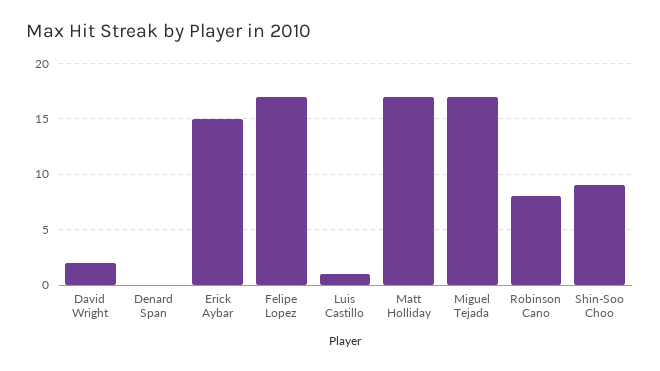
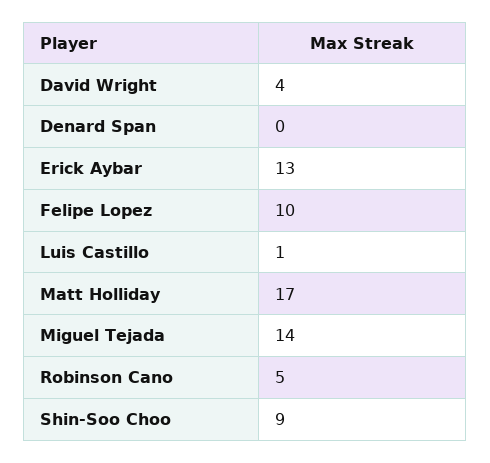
  {
-   "David Wright": 2,
+   "David Wright": 4,
    "Denard Span": 0,
-   "Erick Aybar": 15,
+   "Erick Aybar": 13,
-   "Felipe Lopez": 17,
+   "Felipe Lopez": 10,
    "Luis Castillo": 1,
    "Matt Holliday": 17,
-   "Miguel Tejada": 17,
+   "Miguel Tejada": 14,
-   "Robinson Cano": 8,
+   "Robinson Cano": 5,
    "Shin-Soo Choo": 9
  }

